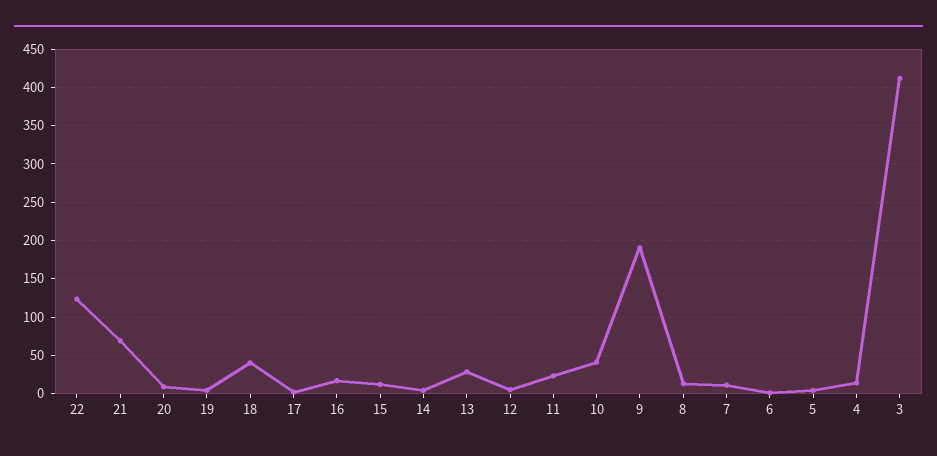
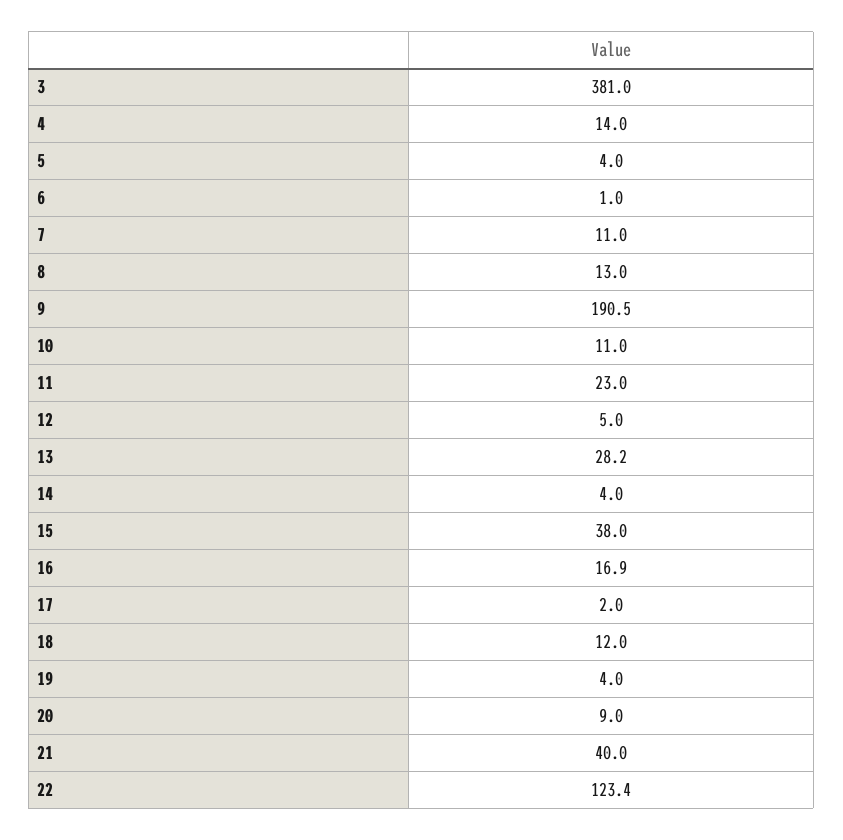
  {
    "22": 123.4,
-   "21": 70,
+   "21": 40,
    "20": 9,
    "19": 4,
-   "18": 40,
+   "18": 12,
    "17": 2,
    "16": 16.9,
-   "15": 10,
+   "15": 38,
    "14": 4,
    "13": 28.2,
    "12": 5,
    "11": 23,
-   "10": 40,
+   "10": 11,
    "9": 190.5,
    "8": 13,
    "7": 11,
    "6": 1,
    "5": 4,
    "4": 14,
-   "3": 410
+   "3": 381
  }

